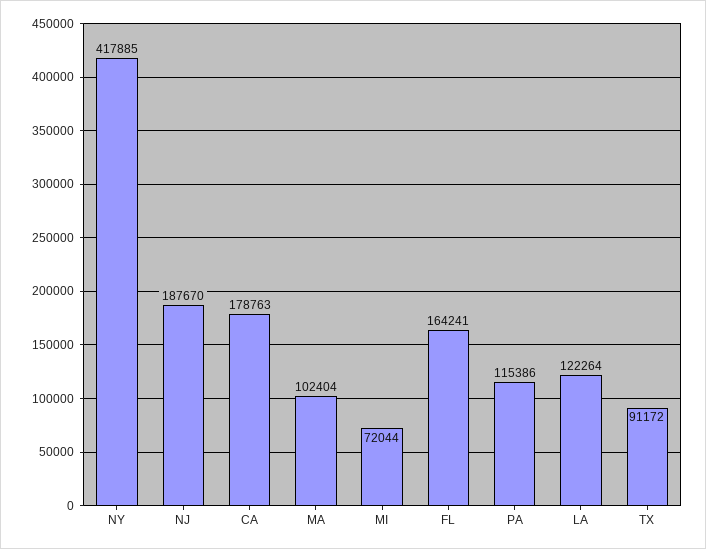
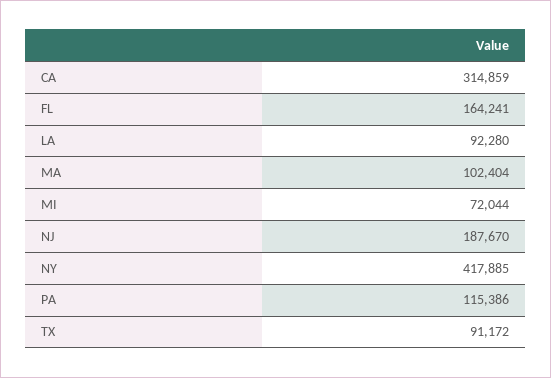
  {
    "NY": 417885,
    "NJ": 187670,
-   "CA": 178763,
+   "CA": 314859,
    "MA": 102404,
    "MI": 72044,
    "FL": 164241,
    "PA": 115386,
-   "LA": 122264,
+   "LA": 92280,
    "TX": 91172
  }

